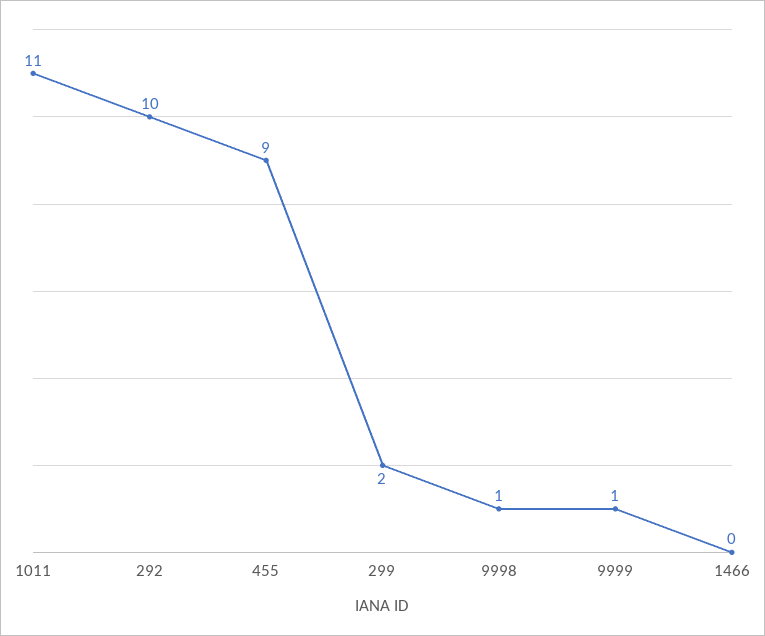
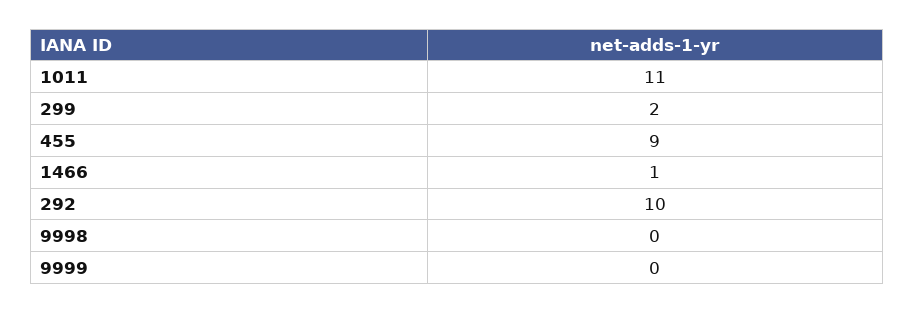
  {
    "1011": 11,
    "292": 10,
    "455": 9,
    "299": 2,
-   "9998": 1,
+   "9998": 0,
-   "9999": 1,
+   "9999": 0,
-   "1466": 0
+   "1466": 1
  }

